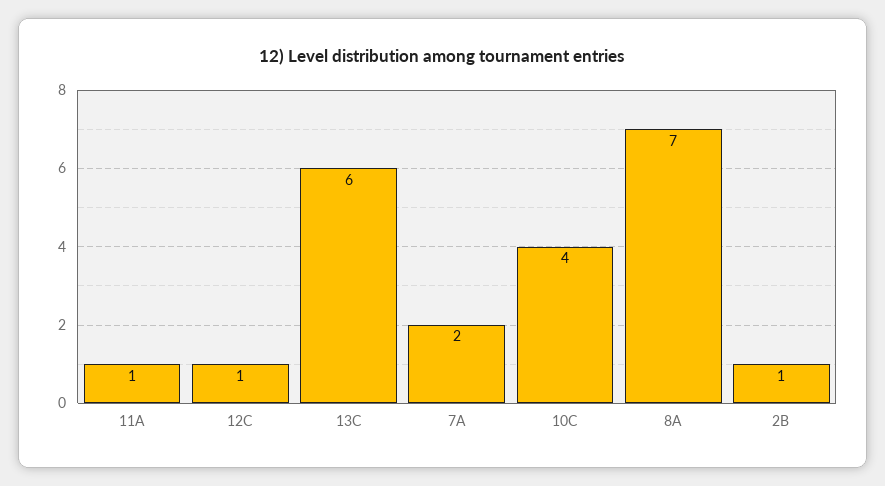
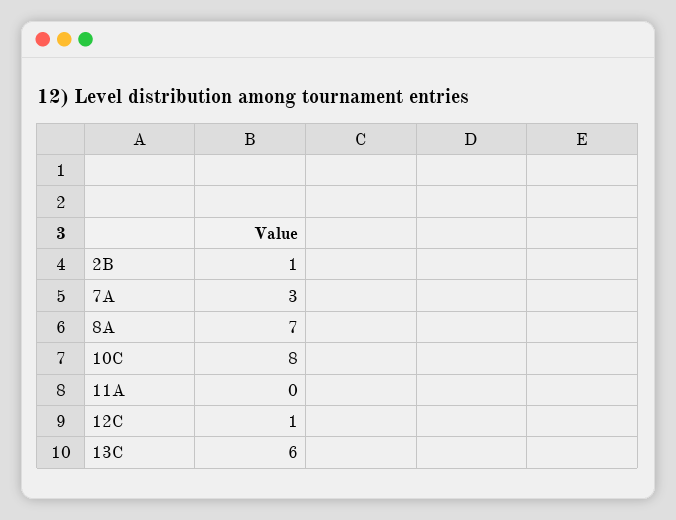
  {
-   "11A": 1,
+   "11A": 0,
    "12C": 1,
    "13C": 6,
-   "7A": 2,
+   "7A": 3,
-   "10C": 4,
+   "10C": 8,
    "8A": 7,
    "2B": 1
  }

